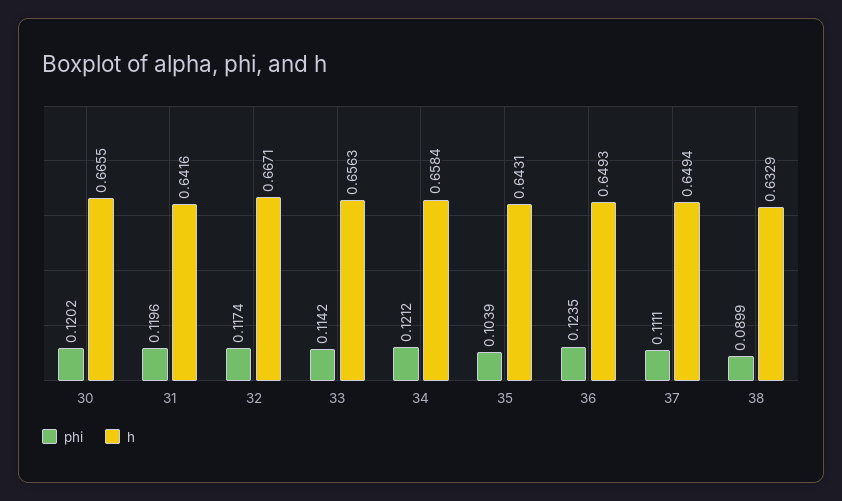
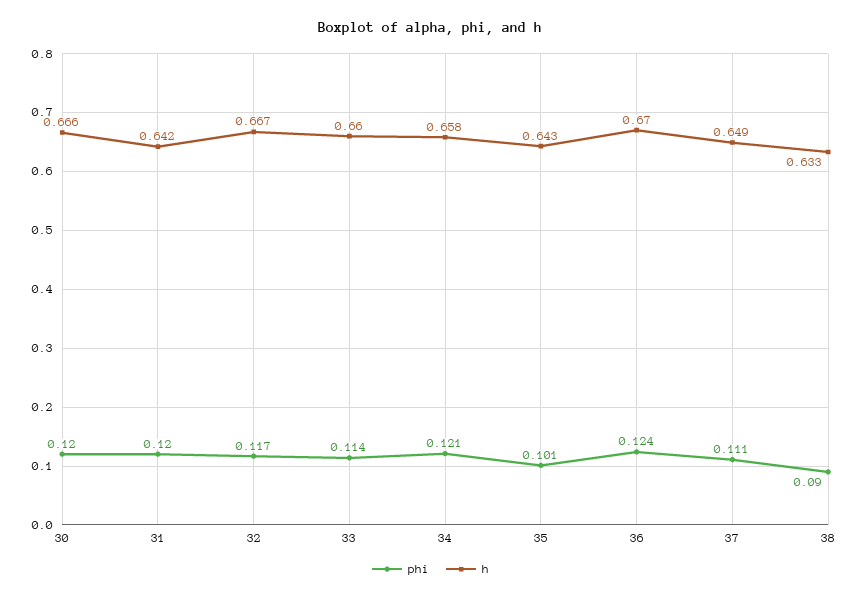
  {
    "phi": {
      "30": 0.1202,
      "31": 0.1196,
      "32": 0.1174,
      "33": 0.1142,
      "34": 0.1212,
-     "35": 0.1039,
+     "35": 0.101,
      "36": 0.1235,
      "37": 0.1111,
      "38": 0.0899
    },
    "h": {
      "30": 0.6655,
      "31": 0.6416,
      "32": 0.6671,
-     "33": 0.6563,
+     "33": 0.66,
      "34": 0.6584,
      "35": 0.6431,
-     "36": 0.6493,
+     "36": 0.67,
      "37": 0.6494,
      "38": 0.6329
    }
  }

